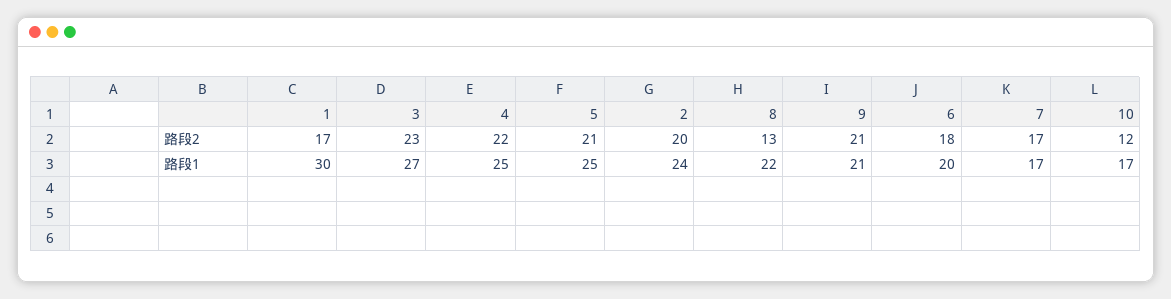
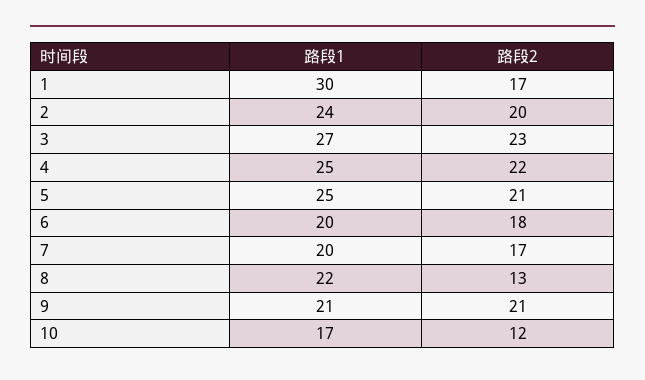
  {
    "1": {
      "路段2": 17,
      "路段1": 30
    },
    "3": {
      "路段2": 23,
      "路段1": 27
    },
    "4": {
      "路段2": 22,
      "路段1": 25
    },
    "5": {
      "路段2": 21,
      "路段1": 25
    },
    "2": {
      "路段2": 20,
      "路段1": 24
    },
    "8": {
      "路段2": 13,
      "路段1": 22
    },
    "9": {
      "路段2": 21,
      "路段1": 21
    },
    "6": {
      "路段2": 18,
      "路段1": 20
    },
    "7": {
      "路段2": 17,
-     "路段1": 17
+     "路段1": 20
    },
    "10": {
      "路段2": 12,
      "路段1": 17
    }
  }

